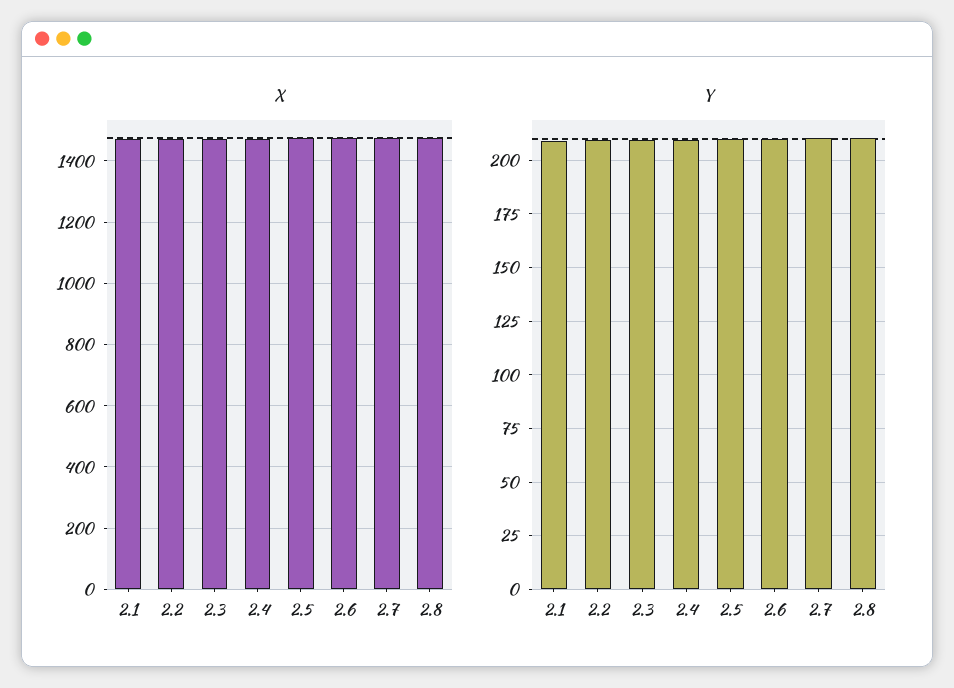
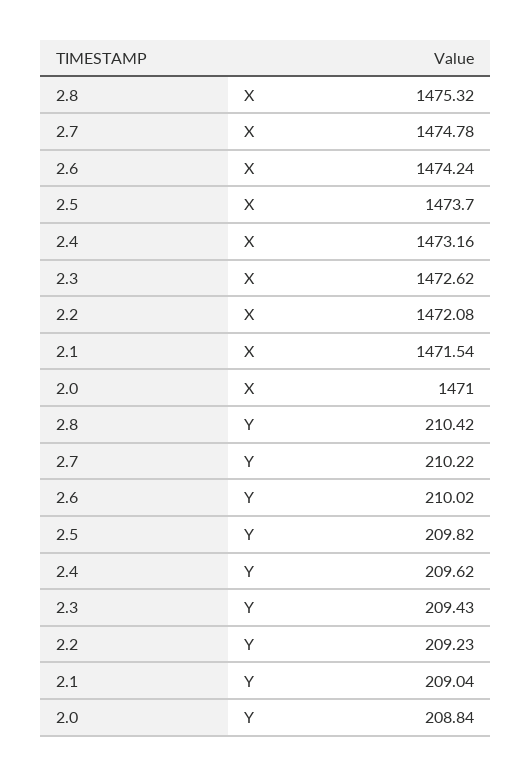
  {
    "X": {
      "2.1": 1471.54,
      "2.2": 1472.08,
      "2.3": 1472.62,
      "2.4": 1473.16,
      "2.5": 1473.7,
      "2.6": 1474.24,
      "2.7": 1474.78,
-     "2.8": 1475.32
+     "2.8": 1475.32,
+     "2.0": 1471
    },
    "Y": {
      "2.1": 209.04,
      "2.2": 209.23,
      "2.3": 209.43,
      "2.4": 209.62,
      "2.5": 209.82,
      "2.6": 210.02,
      "2.7": 210.22,
-     "2.8": 210.42
+     "2.8": 210.42,
+     "2.0": 208.84
    }
  }

